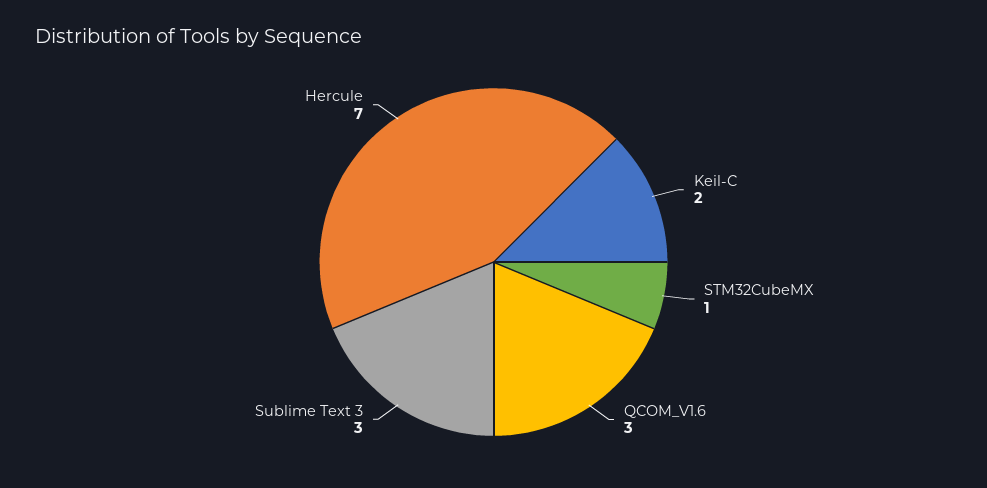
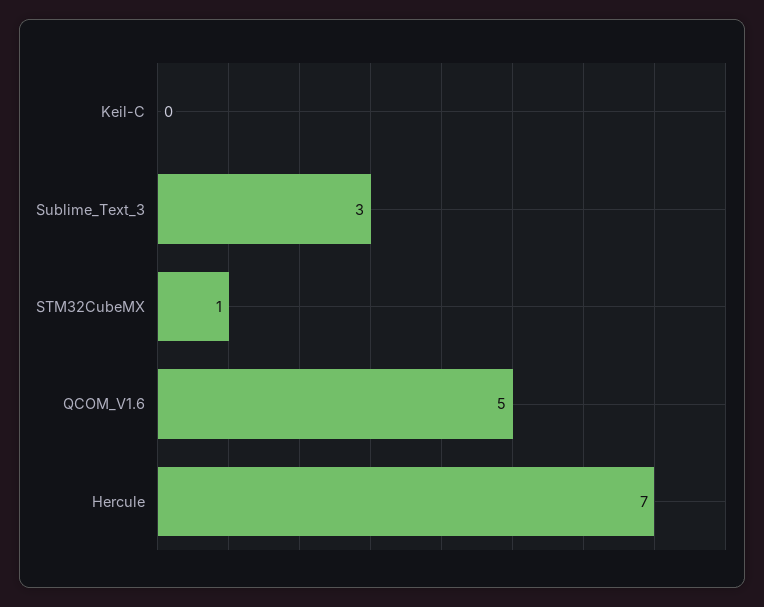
  {
-   "Keil-C": 2,
+   "Keil-C": 0,
    "STM32CubeMX": 1,
-   "QCOM_V1.6": 3,
+   "QCOM_V1.6": 5,
    "Sublime Text 3": 3,
    "Hercule": 7
  }

